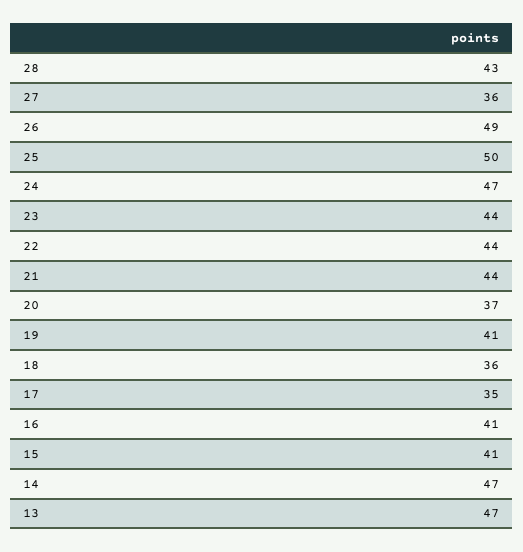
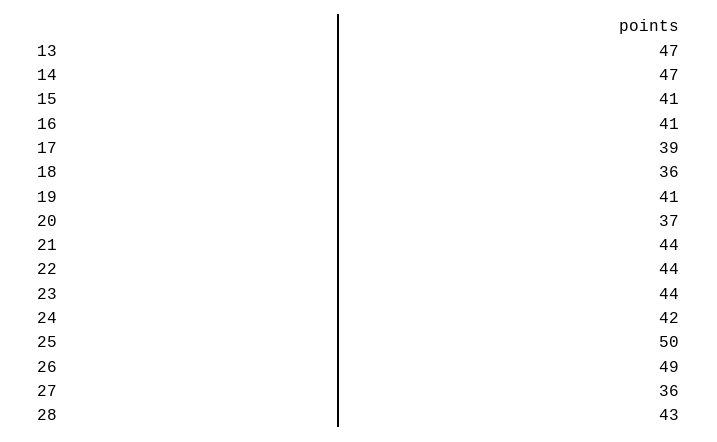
  {
    "28": 43,
    "27": 36,
    "26": 49,
    "25": 50,
-   "24": 47,
+   "24": 42,
    "23": 44,
    "22": 44,
    "21": 44,
    "20": 37,
    "19": 41,
    "18": 36,
-   "17": 35,
+   "17": 39,
    "16": 41,
    "15": 41,
    "14": 47,
    "13": 47
  }

